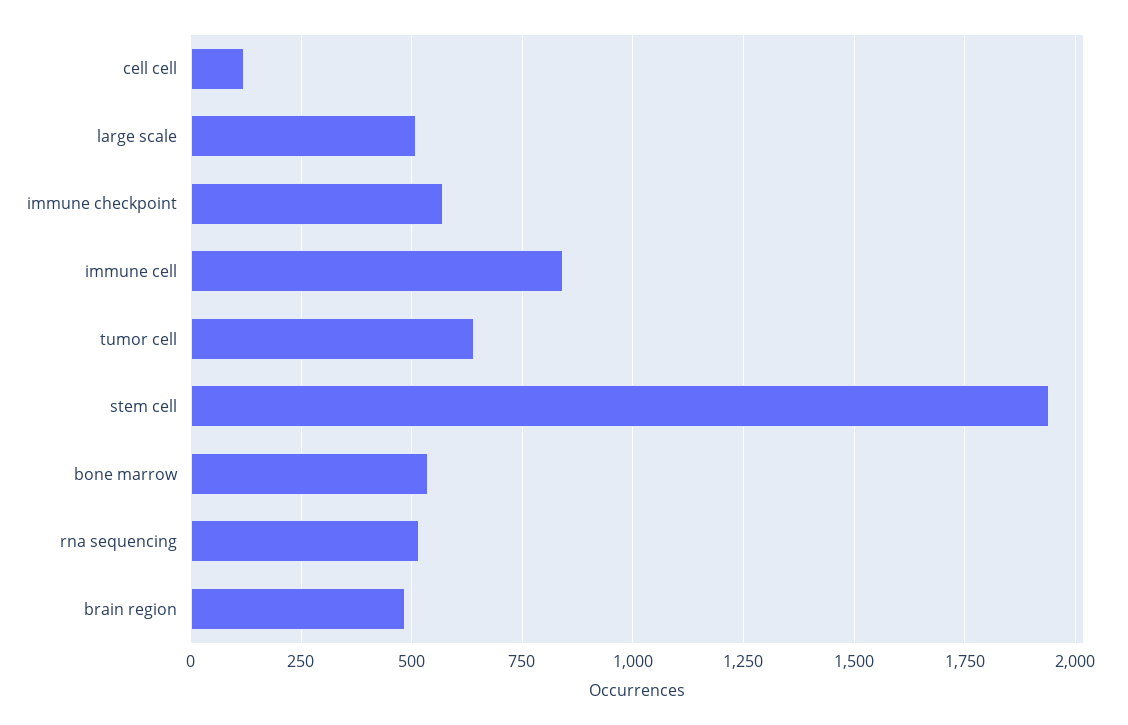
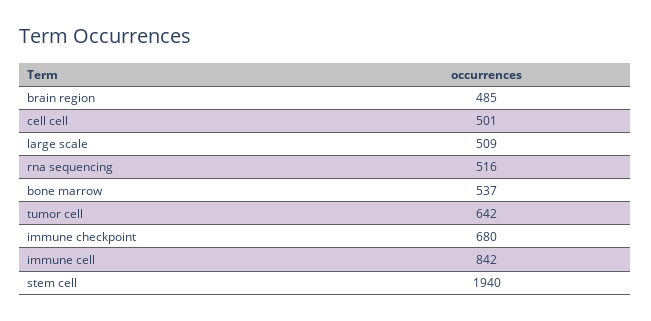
  {
-   "cell cell": 125,
+   "cell cell": 501,
    "large scale": 509,
-   "immune checkpoint": 575,
+   "immune checkpoint": 680,
    "immune cell": 842,
    "tumor cell": 642,
    "stem cell": 1940,
    "bone marrow": 537,
    "rna sequencing": 516,
    "brain region": 485
  }

